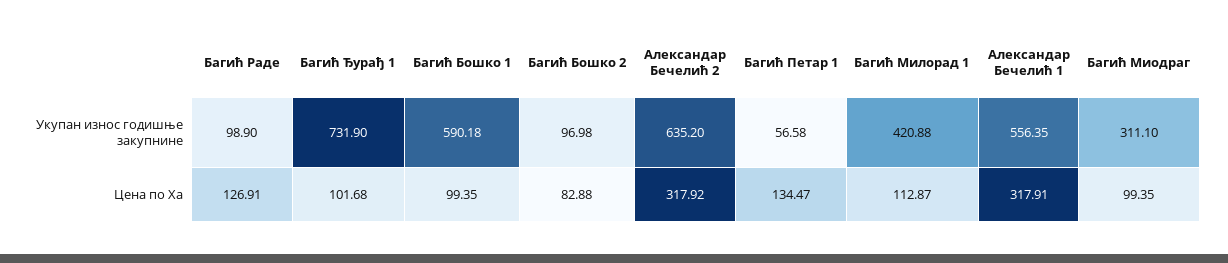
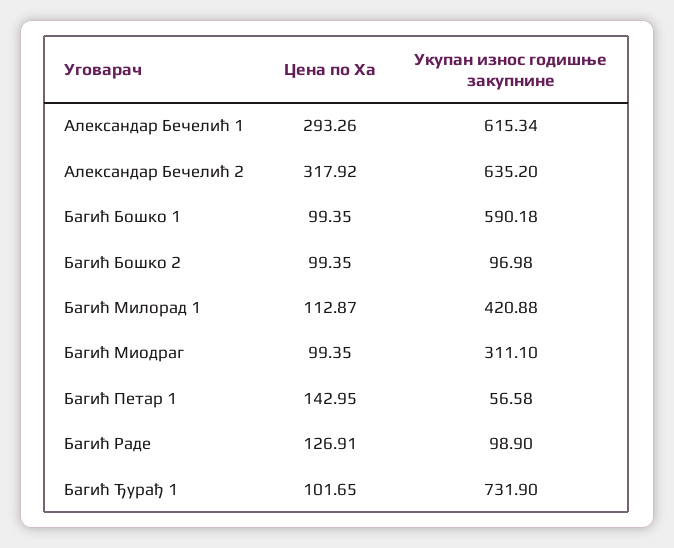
  {
    "Багић Раде": {
      "Укупан износ годишње закупнине": 98.9,
      "Цена по Ха": 126.91
    },
    "Багић Ђурађ 1": {
      "Укупан износ годишње закупнине": 731.9,
-     "Цена по Ха": 101.68
+     "Цена по Ха": 101.65
    },
    "Багић Бошко 1": {
      "Укупан износ годишње закупнине": 590.18,
      "Цена по Ха": 99.35
    },
    "Багић Бошко 2": {
      "Укупан износ годишње закупнине": 96.98,
-     "Цена по Ха": 82.88
+     "Цена по Ха": 99.35
    },
    "Александар Бечелић 2": {
      "Укупан износ годишње закупнине": 635.2,
      "Цена по Ха": 317.92
    },
    "Багић Петар 1": {
      "Укупан износ годишње закупнине": 56.58,
-     "Цена по Ха": 134.47
+     "Цена по Ха": 142.95
    },
    "Багић Милорад 1": {
      "Укупан износ годишње закупнине": 420.88,
      "Цена по Ха": 112.87
    },
    "Александар Бечелић 1": {
-     "Укупан износ годишње закупнине": 556.35,
+     "Укупан износ годишње закупнине": 615.34,
-     "Цена по Ха": 317.91
+     "Цена по Ха": 293.26
    },
    "Багић Миодраг": {
      "Укупан износ годишње закупнине": 311.1,
      "Цена по Ха": 99.35
    }
  }

